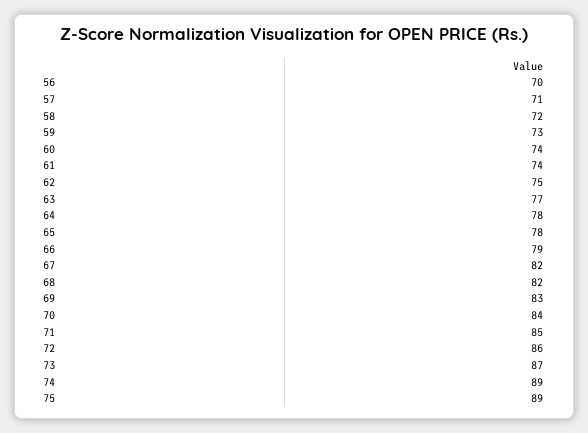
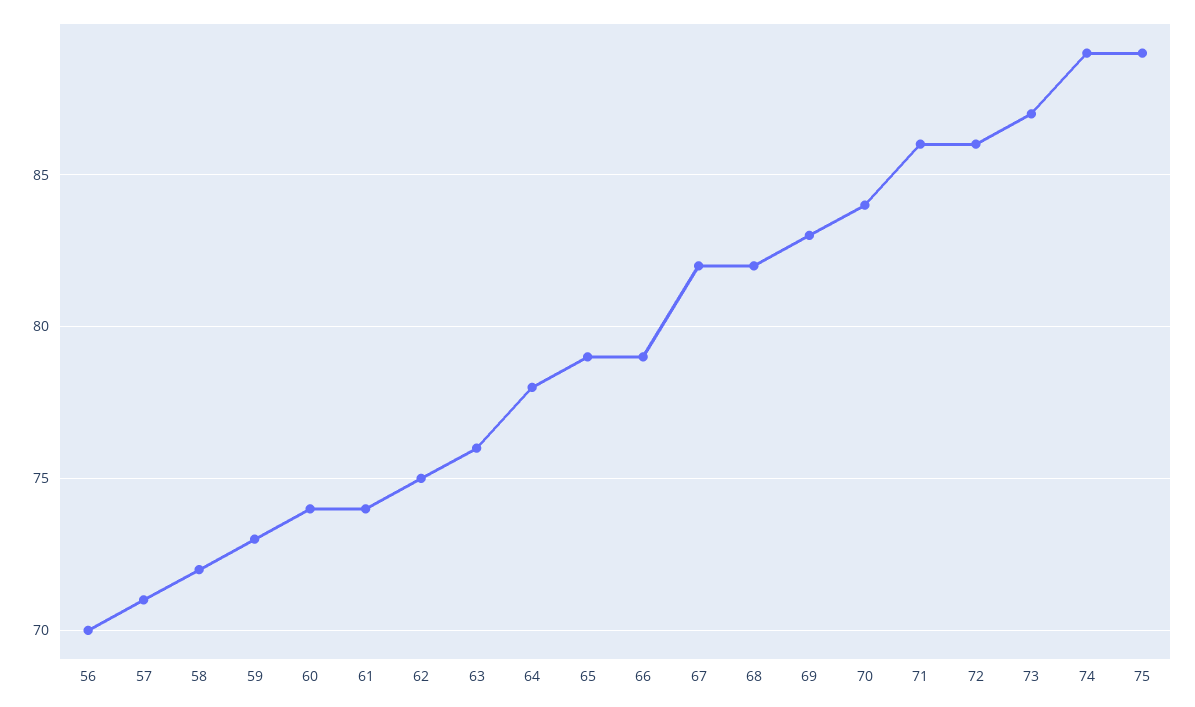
  {
    "56": 70,
    "57": 71,
    "58": 72,
    "59": 73,
    "60": 74,
    "61": 74,
    "62": 75,
-   "63": 77,
+   "63": 76,
    "64": 78,
-   "65": 78,
+   "65": 79,
    "66": 79,
    "67": 82,
    "68": 82,
    "69": 83,
    "70": 84,
-   "71": 85,
+   "71": 86,
    "72": 86,
    "73": 87,
    "74": 89,
    "75": 89
  }

